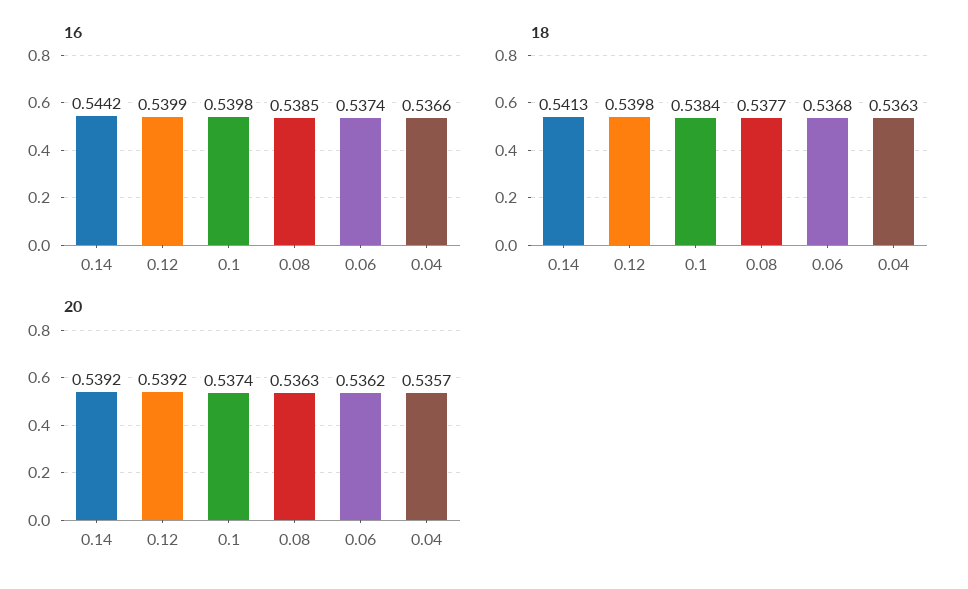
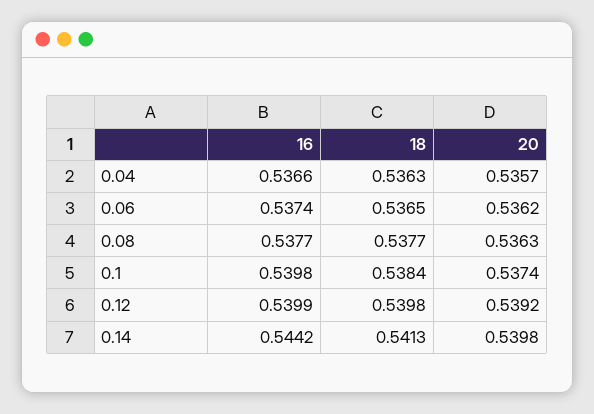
  {
    "16": {
      "0.14": 0.5442,
      "0.12": 0.5399,
      "0.1": 0.5398,
-     "0.08": 0.5385,
+     "0.08": 0.5377,
      "0.06": 0.5374,
      "0.04": 0.5366
    },
    "18": {
      "0.14": 0.5413,
      "0.12": 0.5398,
      "0.1": 0.5384,
      "0.08": 0.5377,
-     "0.06": 0.5368,
+     "0.06": 0.5365,
      "0.04": 0.5363
    },
    "20": {
-     "0.14": 0.5392,
+     "0.14": 0.5398,
      "0.12": 0.5392,
      "0.1": 0.5374,
      "0.08": 0.5363,
      "0.06": 0.5362,
      "0.04": 0.5357
    }
  }

